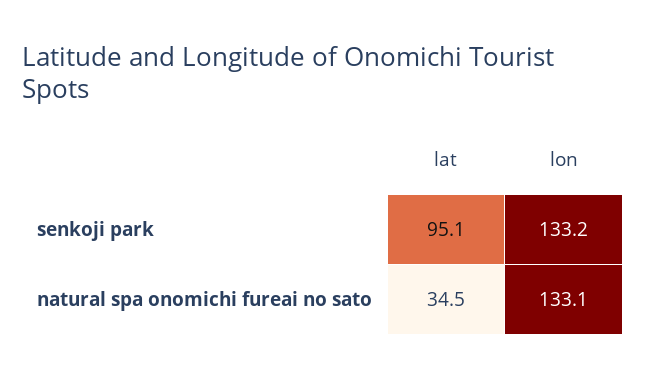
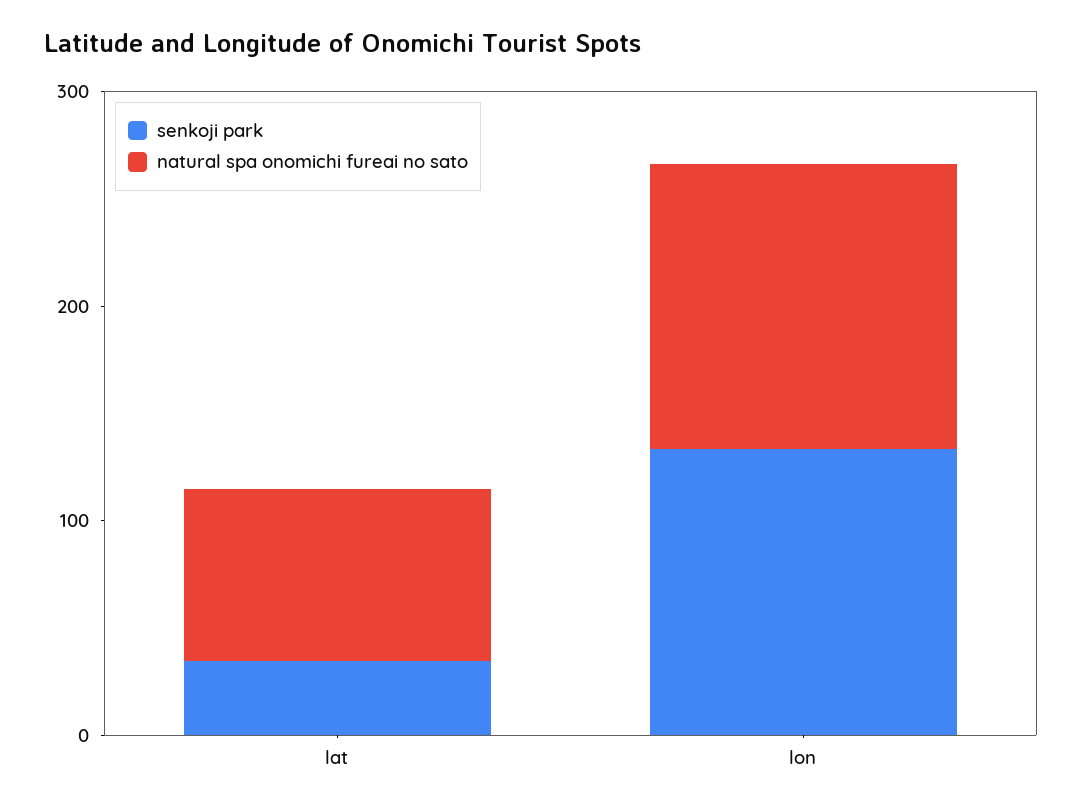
  {
    "senkoji park": {
-     "lat": 95.1,
+     "lat": 40,
      "lon": 133.2
    },
    "natural spa onomichi fureai no sato": {
-     "lat": 34.5,
+     "lat": 80,
      "lon": 133.1
    }
  }

